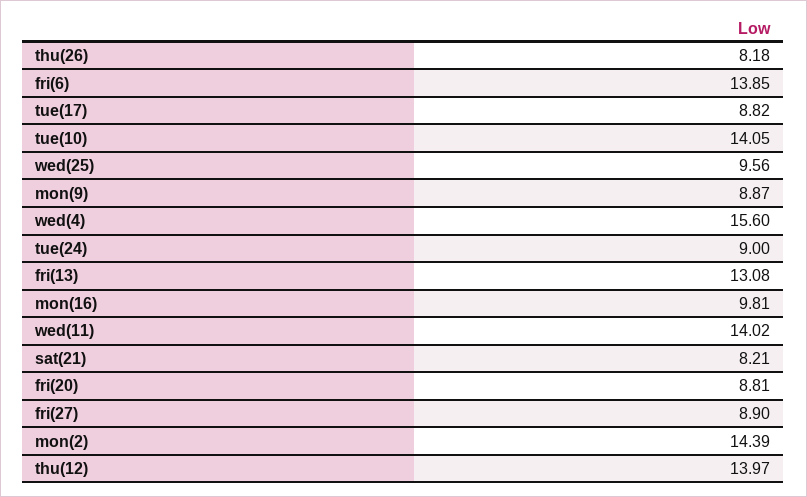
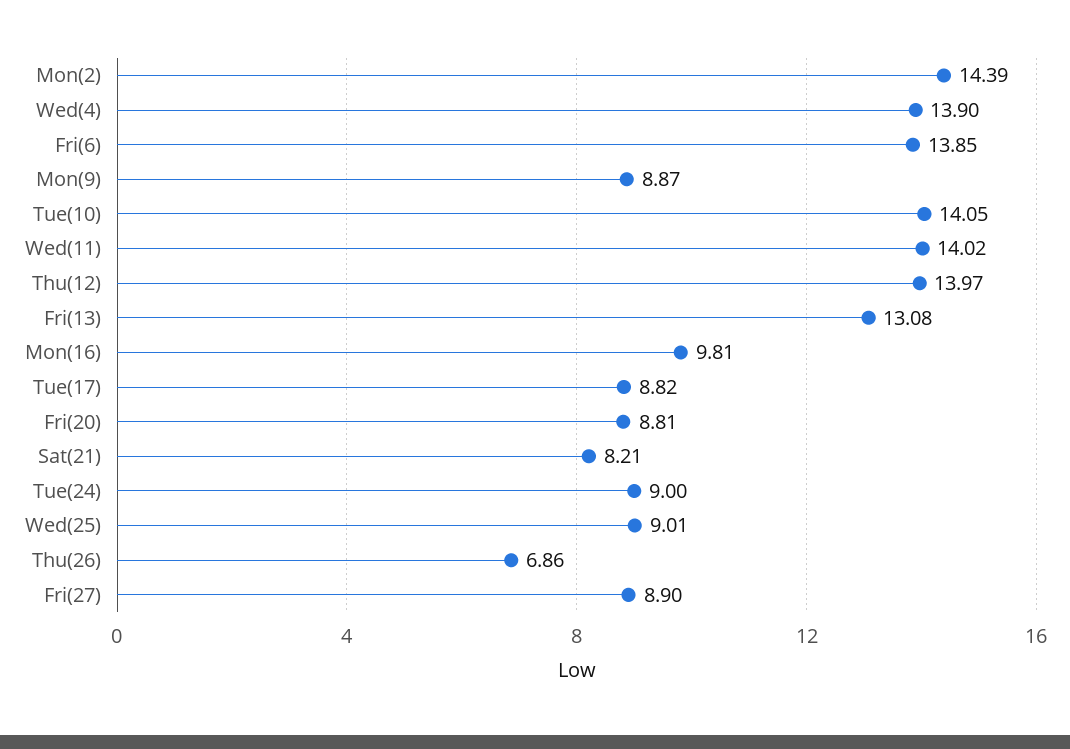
  {
-   "thu(26)": 8.18,
+   "thu(26)": 6.86,
    "fri(6)": 13.85,
    "tue(17)": 8.82,
    "tue(10)": 14.05,
-   "wed(25)": 9.56,
+   "wed(25)": 9.01,
    "mon(9)": 8.87,
-   "wed(4)": 15.6,
+   "wed(4)": 13.9,
    "tue(24)": 9,
    "fri(13)": 13.08,
    "mon(16)": 9.81,
    "wed(11)": 14.02,
    "sat(21)": 8.21,
    "fri(20)": 8.81,
    "fri(27)": 8.9,
    "mon(2)": 14.39,
    "thu(12)": 13.97
  }

